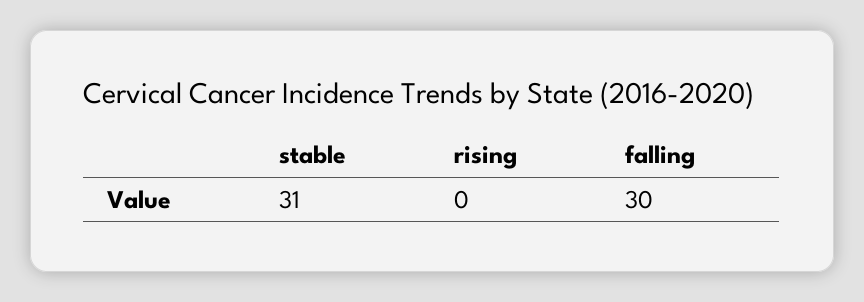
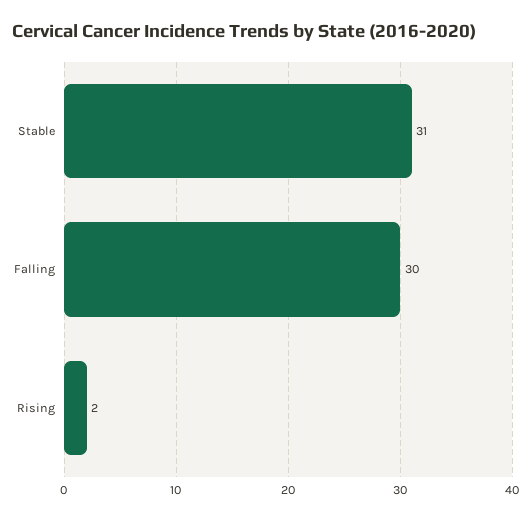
  {
    "stable": 31,
-   "rising": 0,
+   "rising": 2,
    "falling": 30
  }

